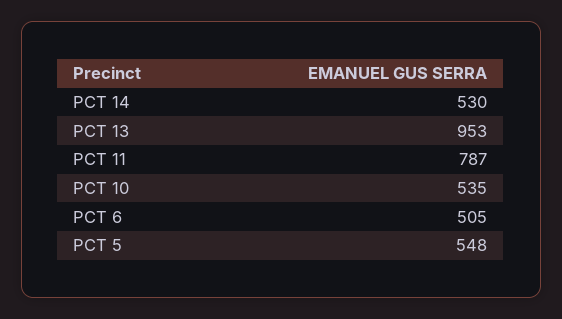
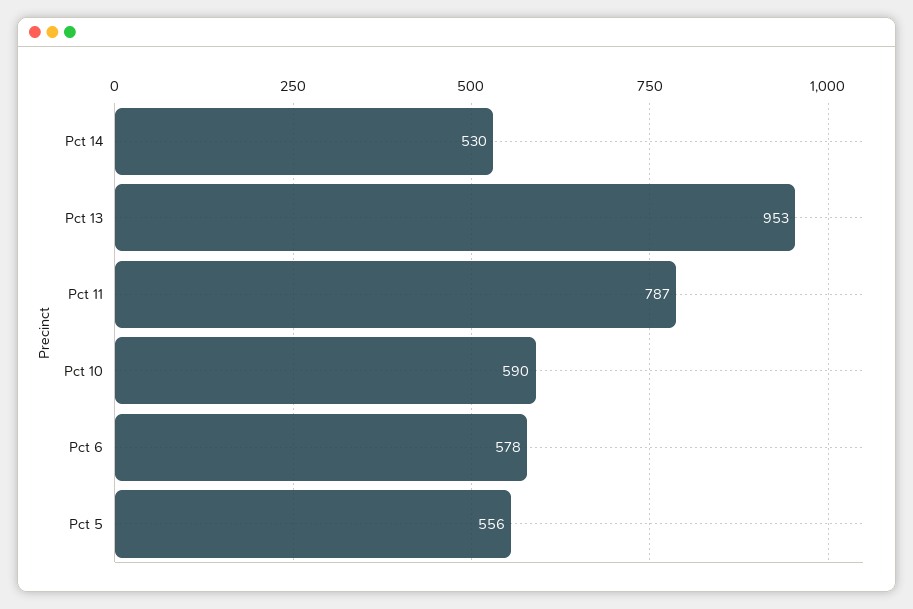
  {
    "PCT 14": 530,
    "PCT 13": 953,
    "PCT 11": 787,
-   "PCT 10": 535,
+   "PCT 10": 590,
-   "PCT 6": 505,
+   "PCT 6": 578,
-   "PCT 5": 548
+   "PCT 5": 556
  }

